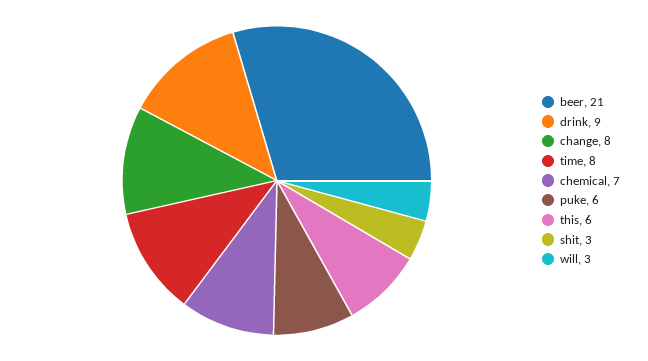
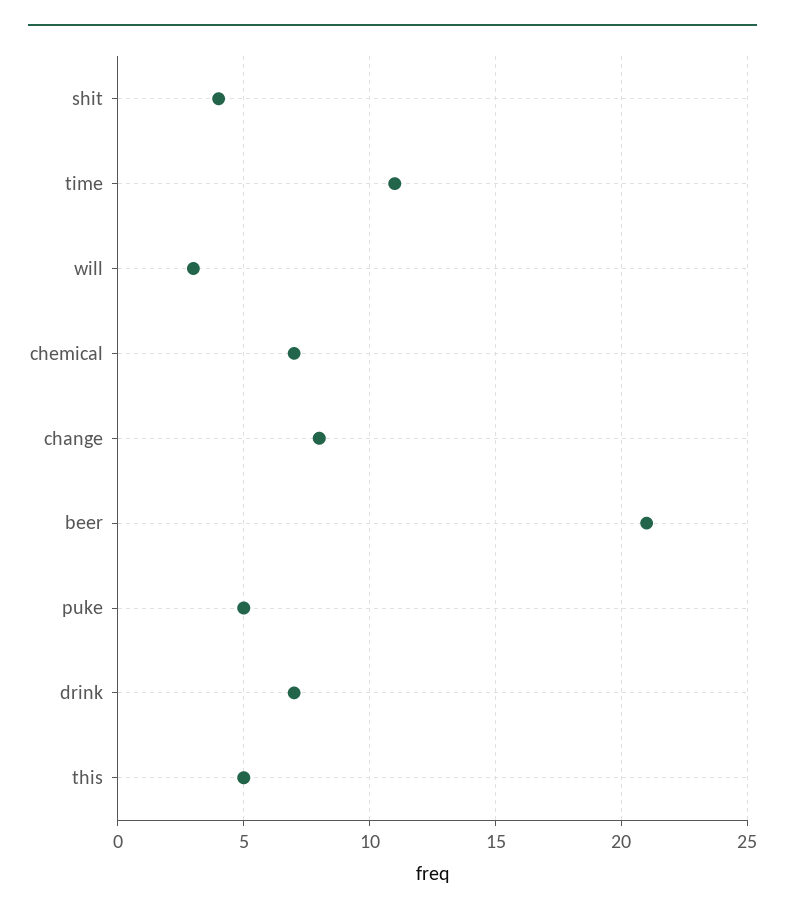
  {
    "beer": 21,
-   "drink": 9,
+   "drink": 7,
    "change": 8,
-   "time": 8,
+   "time": 11,
    "chemical": 7,
-   "puke": 6,
+   "puke": 5,
-   "this": 6,
+   "this": 5,
-   "shit": 3,
+   "shit": 4,
    "will": 3
  }

